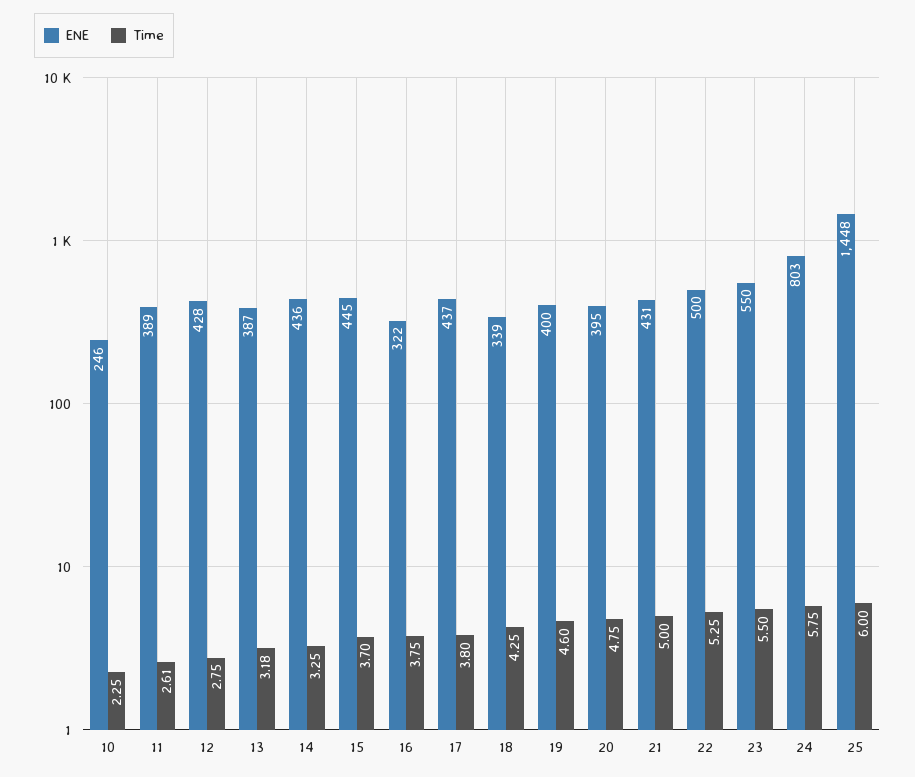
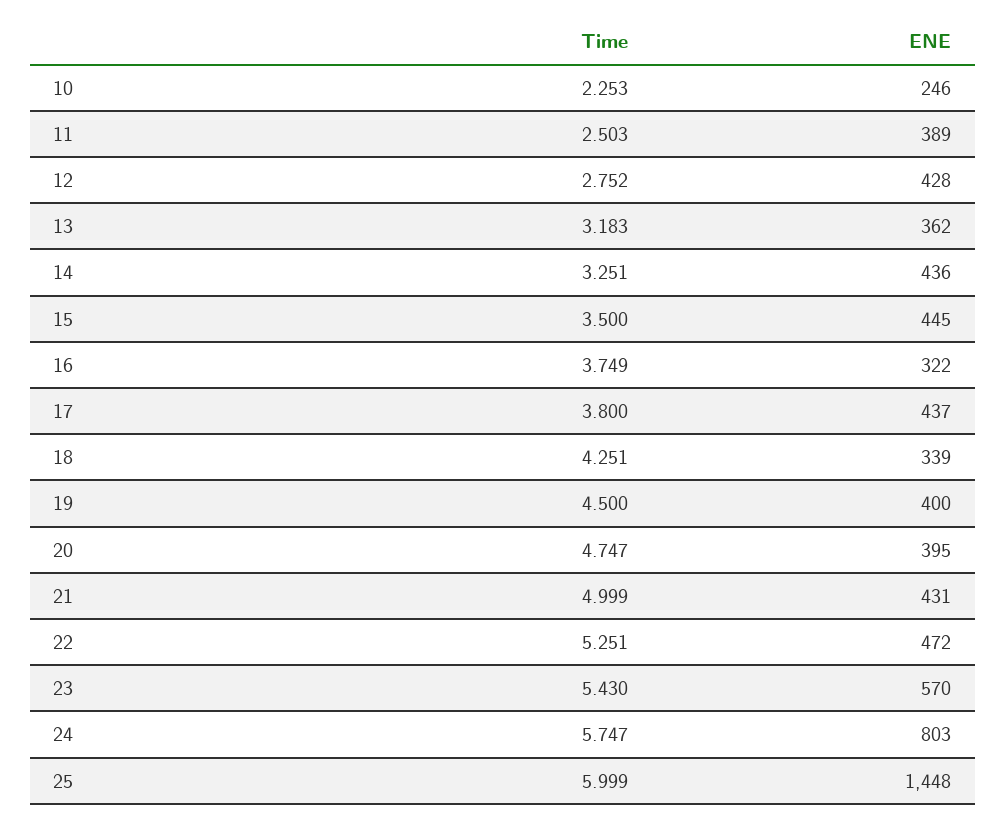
  {
    "ENE": {
      "10": 246,
      "11": 389,
      "12": 428,
-     "13": 387,
+     "13": 362,
      "14": 436,
      "15": 445,
      "16": 322,
      "17": 437,
      "18": 339,
      "19": 400,
      "20": 395,
      "21": 431,
-     "22": 500,
+     "22": 472,
-     "23": 550,
+     "23": 570,
      "24": 803,
      "25": 1448
    },
    "Time": {
      "10": 2.253,
-     "11": 2.61,
+     "11": 2.503,
      "12": 2.752,
      "13": 3.183,
      "14": 3.251,
-     "15": 3.7,
+     "15": 3.5,
      "16": 3.749,
      "17": 3.8,
      "18": 4.251,
-     "19": 4.6,
+     "19": 4.5,
      "20": 4.747,
      "21": 4.999,
      "22": 5.251,
-     "23": 5.5,
+     "23": 5.43,
      "24": 5.747,
      "25": 5.999
    }
  }

